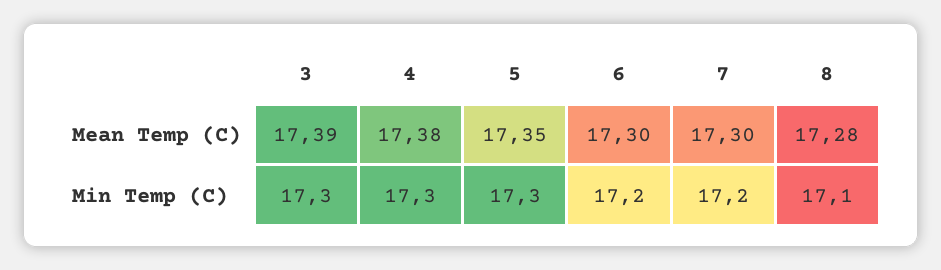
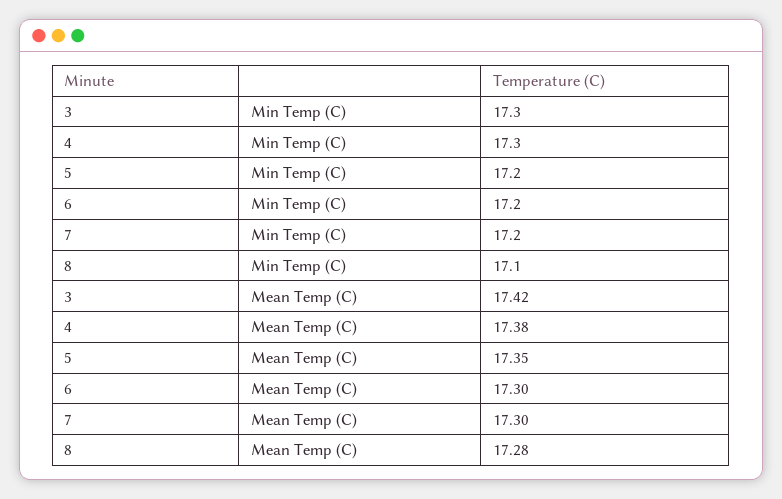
  {
    "3": {
-     "Mean Temp (C)": 17.39,
+     "Mean Temp (C)": 17.42,
      "Min Temp (C)": 17.3
    },
    "4": {
      "Mean Temp (C)": 17.38,
      "Min Temp (C)": 17.3
    },
    "5": {
      "Mean Temp (C)": 17.35,
-     "Min Temp (C)": 17.3
+     "Min Temp (C)": 17.2
    },
    "6": {
      "Mean Temp (C)": 17.3,
      "Min Temp (C)": 17.2
    },
    "7": {
      "Mean Temp (C)": 17.3,
      "Min Temp (C)": 17.2
    },
    "8": {
      "Mean Temp (C)": 17.28,
      "Min Temp (C)": 17.1
    }
  }

